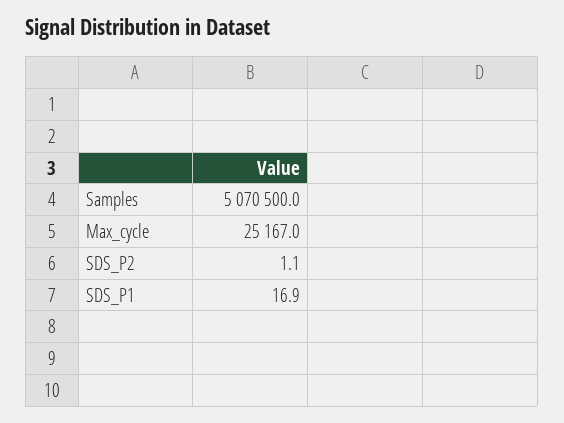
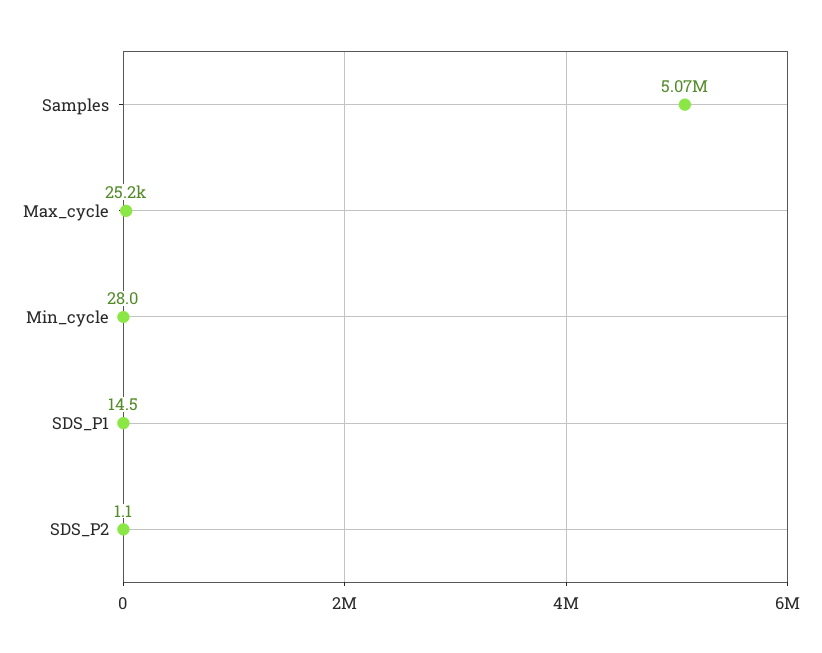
  {
    "Samples": 5070500,
    "Max_cycle": 25167,
    "SDS_P2": 1.1,
-   "SDS_P1": 16.9
+   "SDS_P1": 14.5,
+   "Min_cycle": 28
  }

